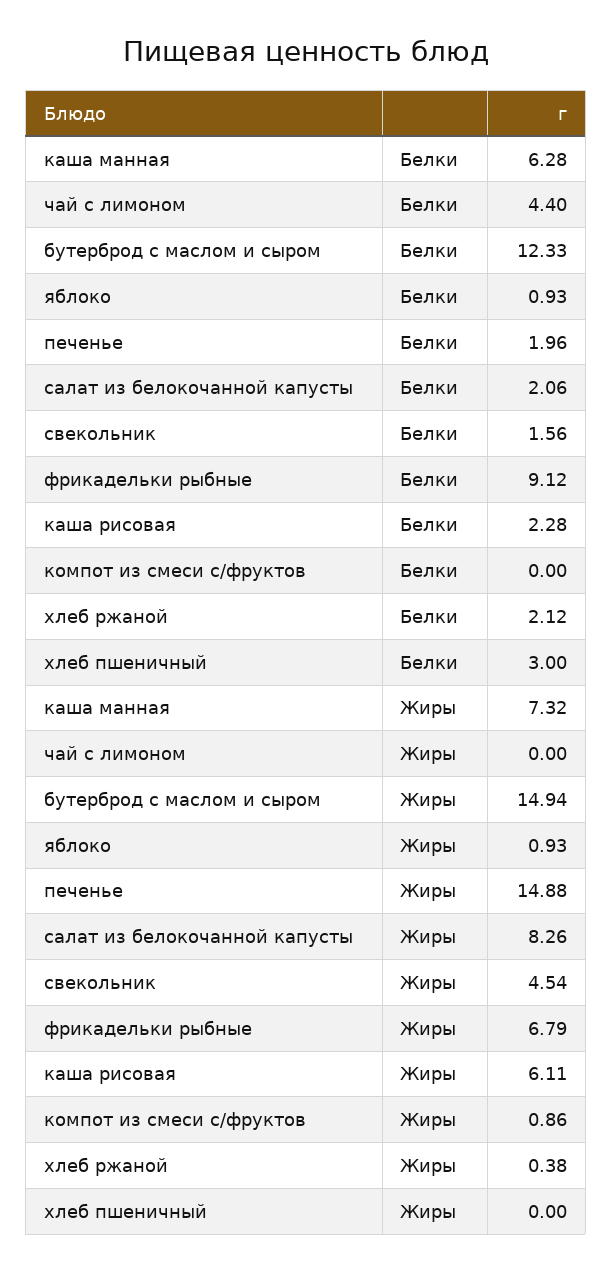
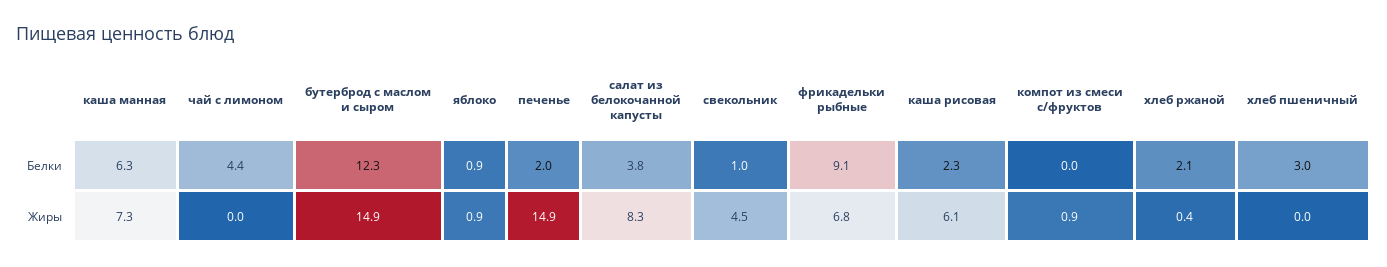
  {
    "каша манная": {
      "Белки": 6.28,
      "Жиры": 7.32
    },
    "чай с лимоном": {
      "Белки": 4.4,
      "Жиры": 0
    },
    "бутерброд с маслом и сыром": {
      "Белки": 12.33,
      "Жиры": 14.94
    },
    "яблоко": {
      "Белки": 0.93,
      "Жиры": 0.93
    },
    "печенье": {
      "Белки": 1.96,
      "Жиры": 14.88
    },
    "салат из белокочанной капусты": {
-     "Белки": 2.06,
+     "Белки": 3.8,
      "Жиры": 8.26
    },
    "свекольник": {
-     "Белки": 1.56,
+     "Белки": 1,
      "Жиры": 4.54
    },
    "фрикадельки рыбные": {
      "Белки": 9.12,
      "Жиры": 6.79
    },
    "каша рисовая": {
      "Белки": 2.28,
      "Жиры": 6.11
    },
    "компот из смеси с/фруктов": {
      "Белки": 0,
      "Жиры": 0.86
    },
    "хлеб ржаной": {
      "Белки": 2.12,
      "Жиры": 0.38
    },
    "хлеб пшеничный": {
      "Белки": 3,
      "Жиры": 0
    }
  }

